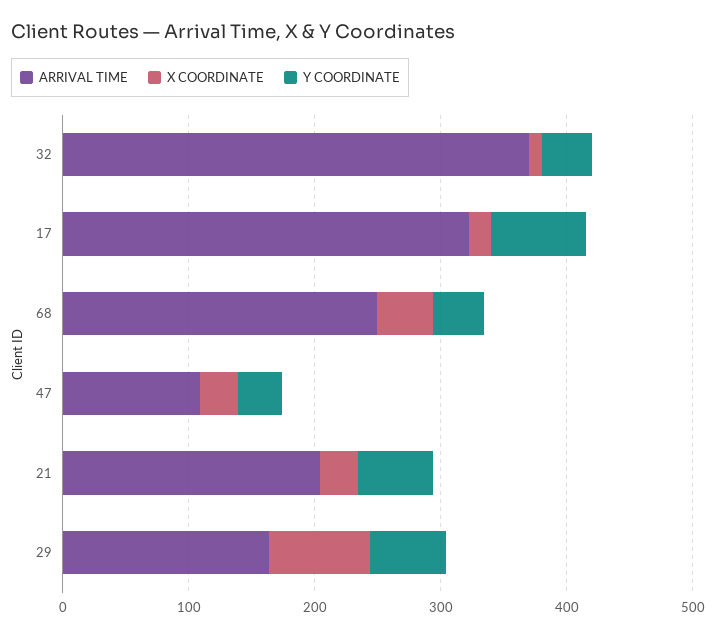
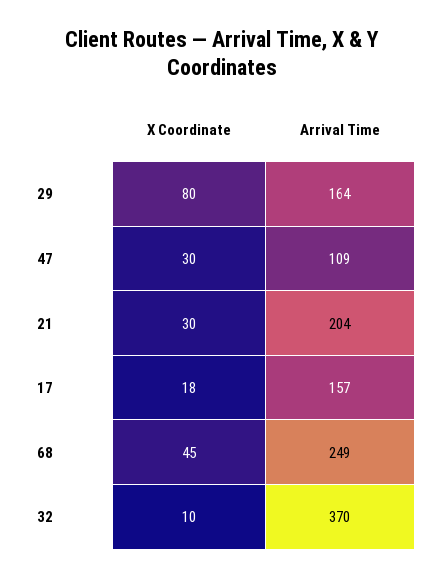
  {
    "ARRIVAL TIME": {
      "32": 370,
-     "17": 320,
+     "17": 157,
      "68": 249,
      "47": 109,
      "21": 204,
      "29": 164
    },
    "X COORDINATE": {
      "32": 10,
      "17": 18,
      "68": 45,
      "47": 30,
      "21": 30,
      "29": 80
-   },
+   }
-   "Y COORDINATE": {
-     "32": 40,
-     "17": 80,
-     "68": 40,
-     "47": 40,
-     "21": 60,
-     "29": 60
-   }
  }

